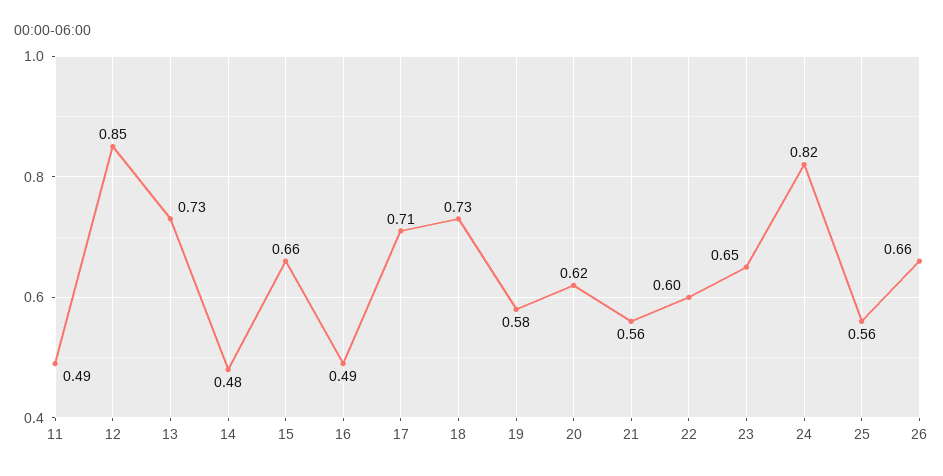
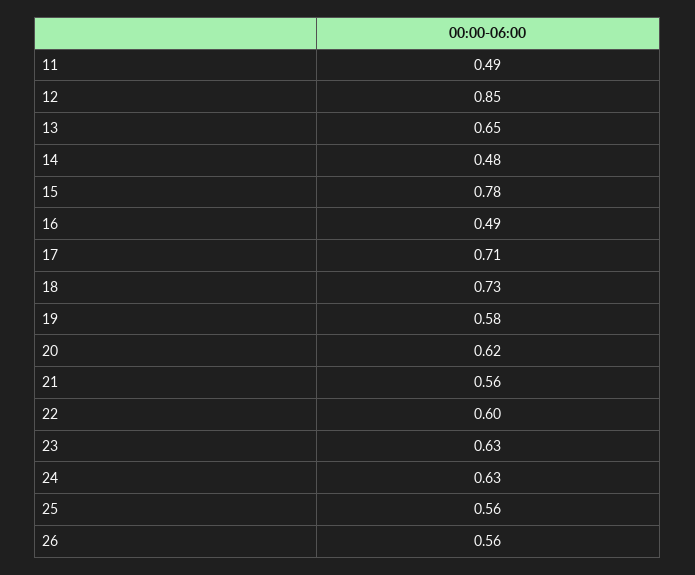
  {
    "11": 0.49,
    "12": 0.85,
-   "13": 0.73,
+   "13": 0.65,
    "14": 0.48,
-   "15": 0.66,
+   "15": 0.78,
    "16": 0.49,
    "17": 0.71,
    "18": 0.73,
    "19": 0.58,
    "20": 0.62,
    "21": 0.56,
    "22": 0.6,
-   "23": 0.65,
+   "23": 0.63,
-   "24": 0.82,
+   "24": 0.63,
    "25": 0.56,
-   "26": 0.66
+   "26": 0.56
  }

